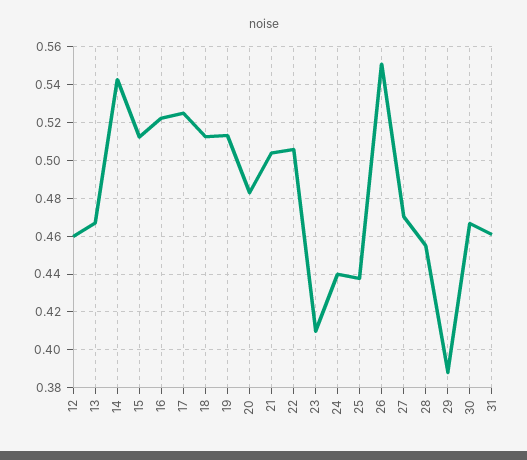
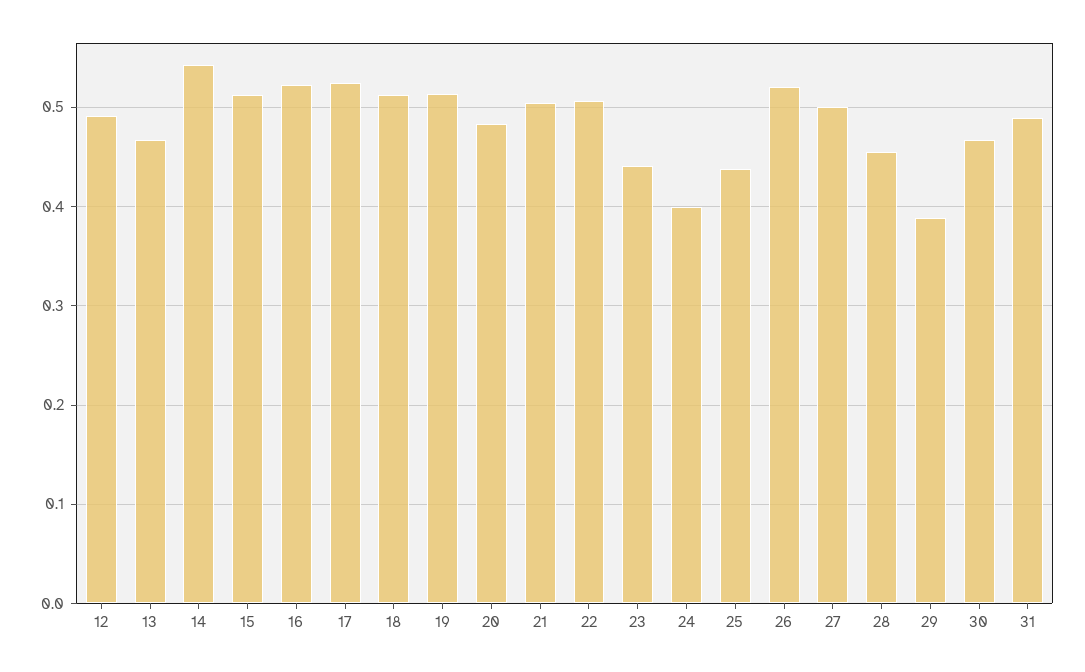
  {
-   "12": 0.46,
+   "12": 0.49,
    "13": 0.465,
    "14": 0.545,
    "15": 0.51,
    "16": 0.52,
    "17": 0.525,
    "18": 0.515,
    "19": 0.515,
    "20": 0.485,
    "21": 0.505,
    "22": 0.505,
-   "23": 0.41,
+   "23": 0.44,
-   "24": 0.44,
+   "24": 0.4,
    "25": 0.44,
-   "26": 0.55,
+   "26": 0.52,
-   "27": 0.47,
+   "27": 0.5,
    "28": 0.455,
    "29": 0.39,
    "30": 0.465,
-   "31": 0.46
+   "31": 0.49
  }

